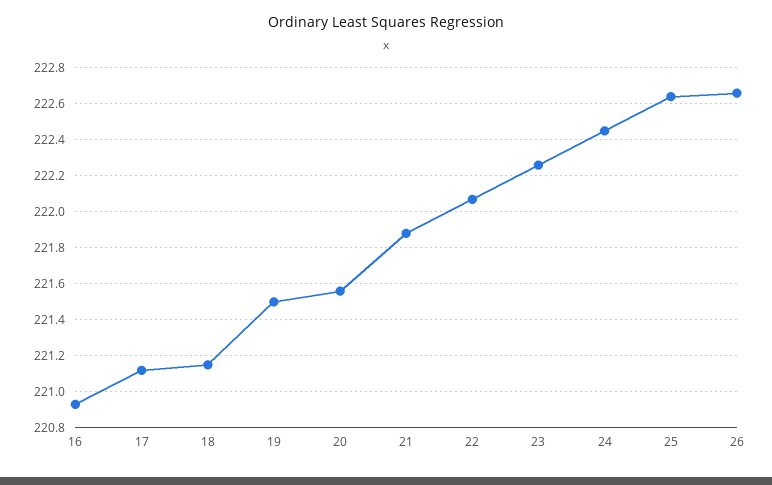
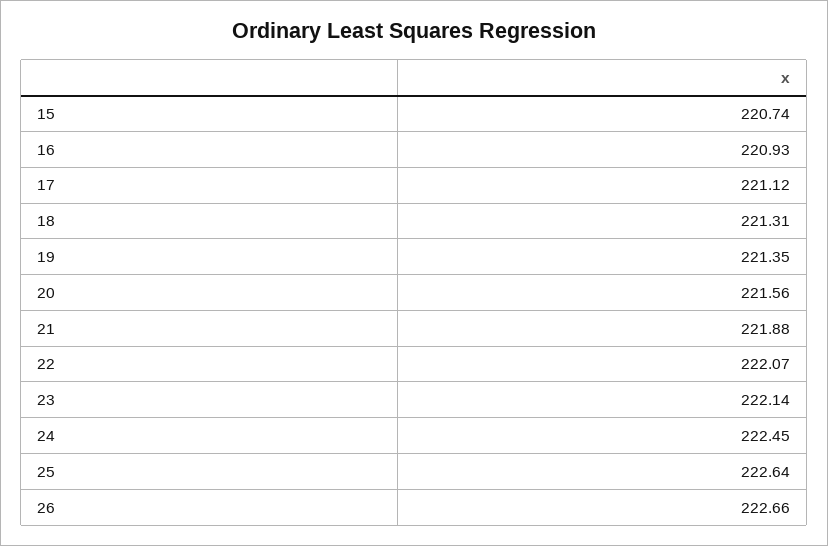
  {
    "16": 220.93,
    "17": 221.12,
-   "18": 221.15,
+   "18": 221.31,
-   "19": 221.5,
+   "19": 221.35,
    "20": 221.56,
    "21": 221.88,
    "22": 222.07,
-   "23": 222.25,
+   "23": 222.14,
    "24": 222.45,
    "25": 222.64,
-   "26": 222.66
+   "26": 222.66,
+   "15": 220.74
  }

